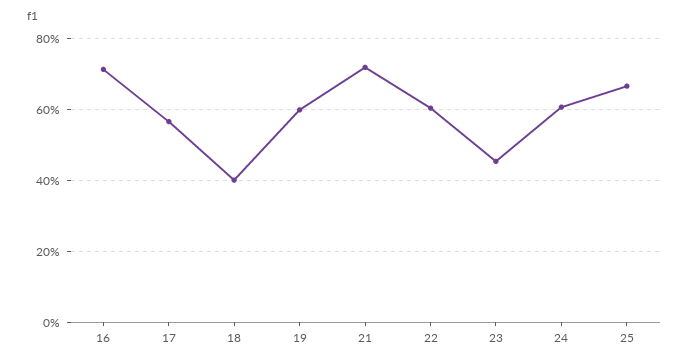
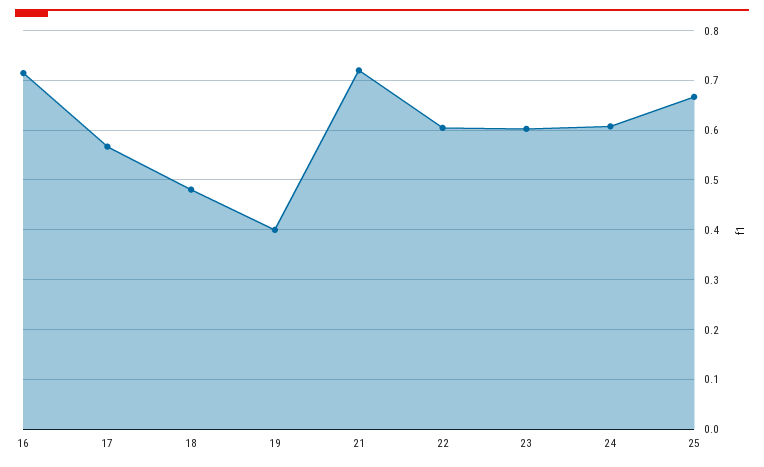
  {
    "16": 0.72,
    "17": 0.56,
-   "18": 0.4,
+   "18": 0.48,
-   "19": 0.6,
+   "19": 0.4,
    "21": 0.72,
    "22": 0.6,
-   "23": 0.46,
+   "23": 0.6,
    "24": 0.6,
    "25": 0.66
  }

